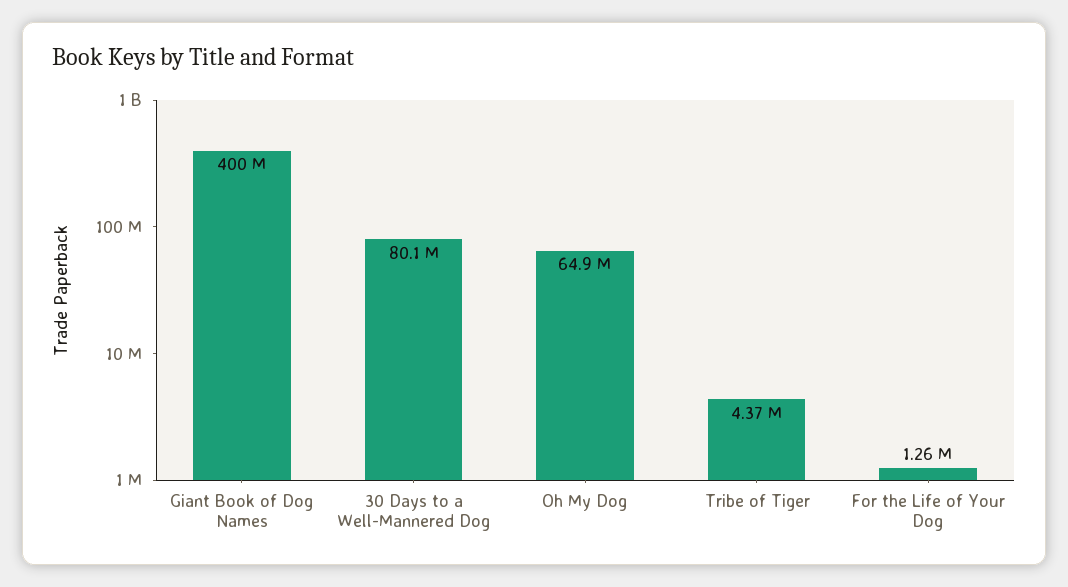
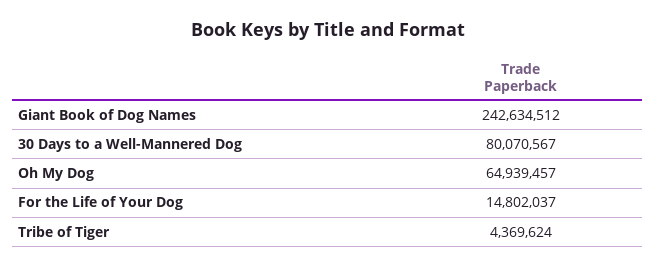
  {
-   "Giant Book of Dog Names": 400000000,
+   "Giant Book of Dog Names": 242634512,
    "30 Days to a Well-Mannered Dog": 80070567,
    "Oh My Dog": 64939457,
    "Tribe of Tiger": 4369624,
-   "For the Life of Your Dog": 1260000
+   "For the Life of Your Dog": 14802037
  }

